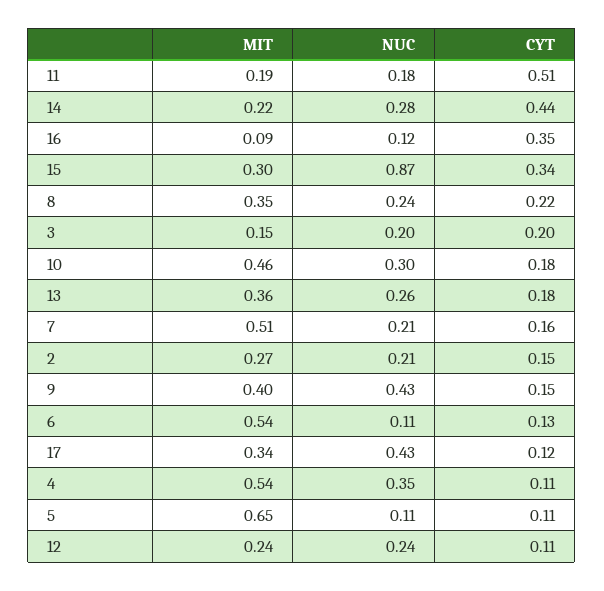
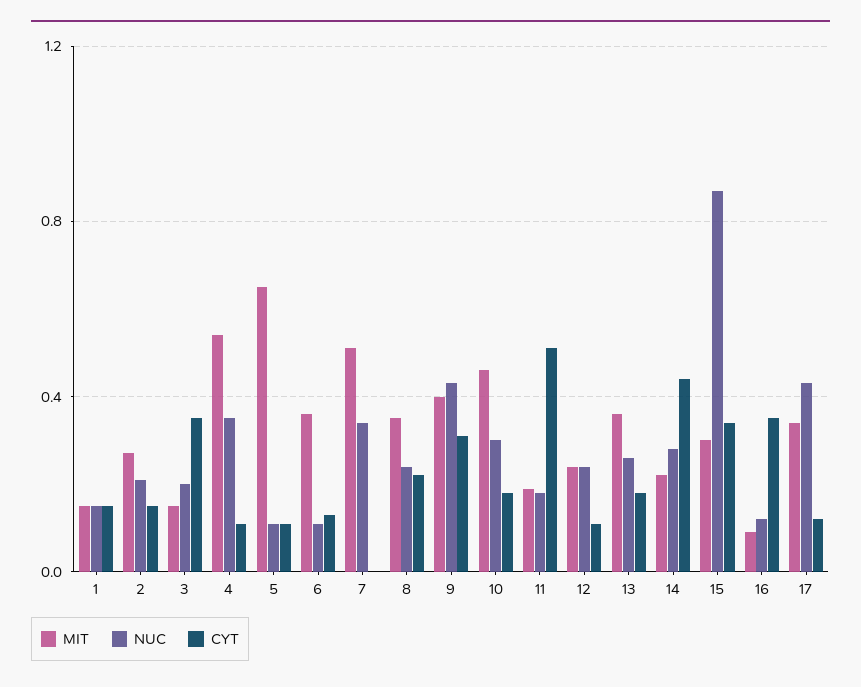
  {
    "MIT": {
      "11": 0.19,
      "14": 0.22,
      "16": 0.09,
      "15": 0.3,
      "8": 0.35,
      "3": 0.15,
      "10": 0.46,
      "13": 0.36,
      "7": 0.51,
      "2": 0.27,
      "9": 0.4,
-     "6": 0.54,
+     "6": 0.35,
      "17": 0.34,
      "4": 0.54,
      "5": 0.65,
-     "12": 0.24
+     "12": 0.24,
+     "1": 0.15
    },
    "NUC": {
      "11": 0.18,
      "14": 0.28,
      "16": 0.12,
      "15": 0.87,
      "8": 0.24,
      "3": 0.2,
      "10": 0.3,
      "13": 0.26,
-     "7": 0.21,
+     "7": 0.35,
      "2": 0.21,
      "9": 0.43,
      "6": 0.11,
      "17": 0.43,
      "4": 0.35,
      "5": 0.11,
-     "12": 0.24
+     "12": 0.24,
+     "1": 0.15
    },
    "CYT": {
      "11": 0.51,
      "14": 0.44,
      "16": 0.35,
      "15": 0.34,
      "8": 0.22,
-     "3": 0.2,
+     "3": 0.35,
      "10": 0.18,
      "13": 0.18,
-     "7": 0.16,
+     "7": 0,
      "2": 0.15,
-     "9": 0.15,
+     "9": 0.3,
      "6": 0.13,
      "17": 0.12,
      "4": 0.11,
      "5": 0.11,
-     "12": 0.11
+     "12": 0.11,
+     "1": 0.15
    }
  }

